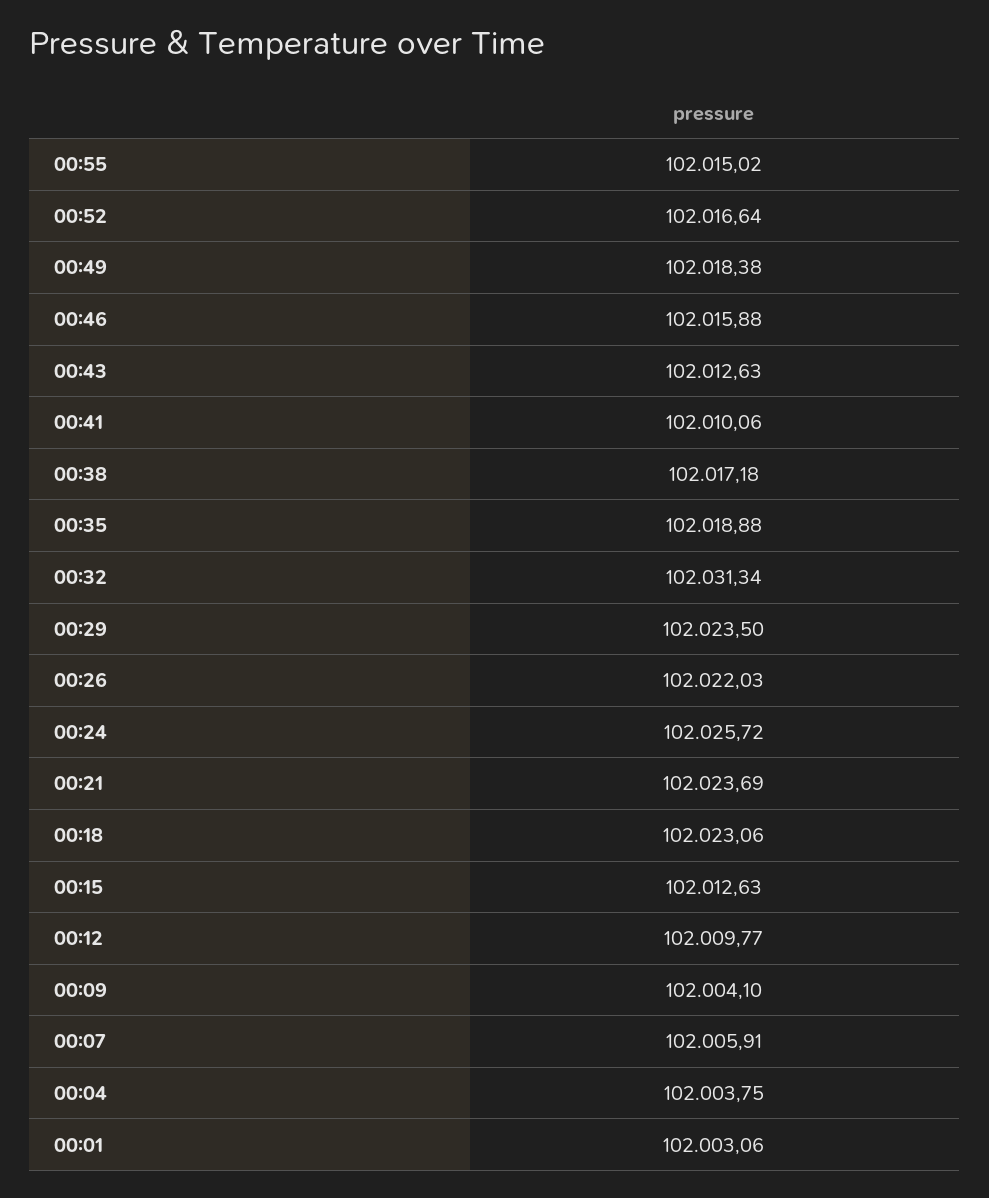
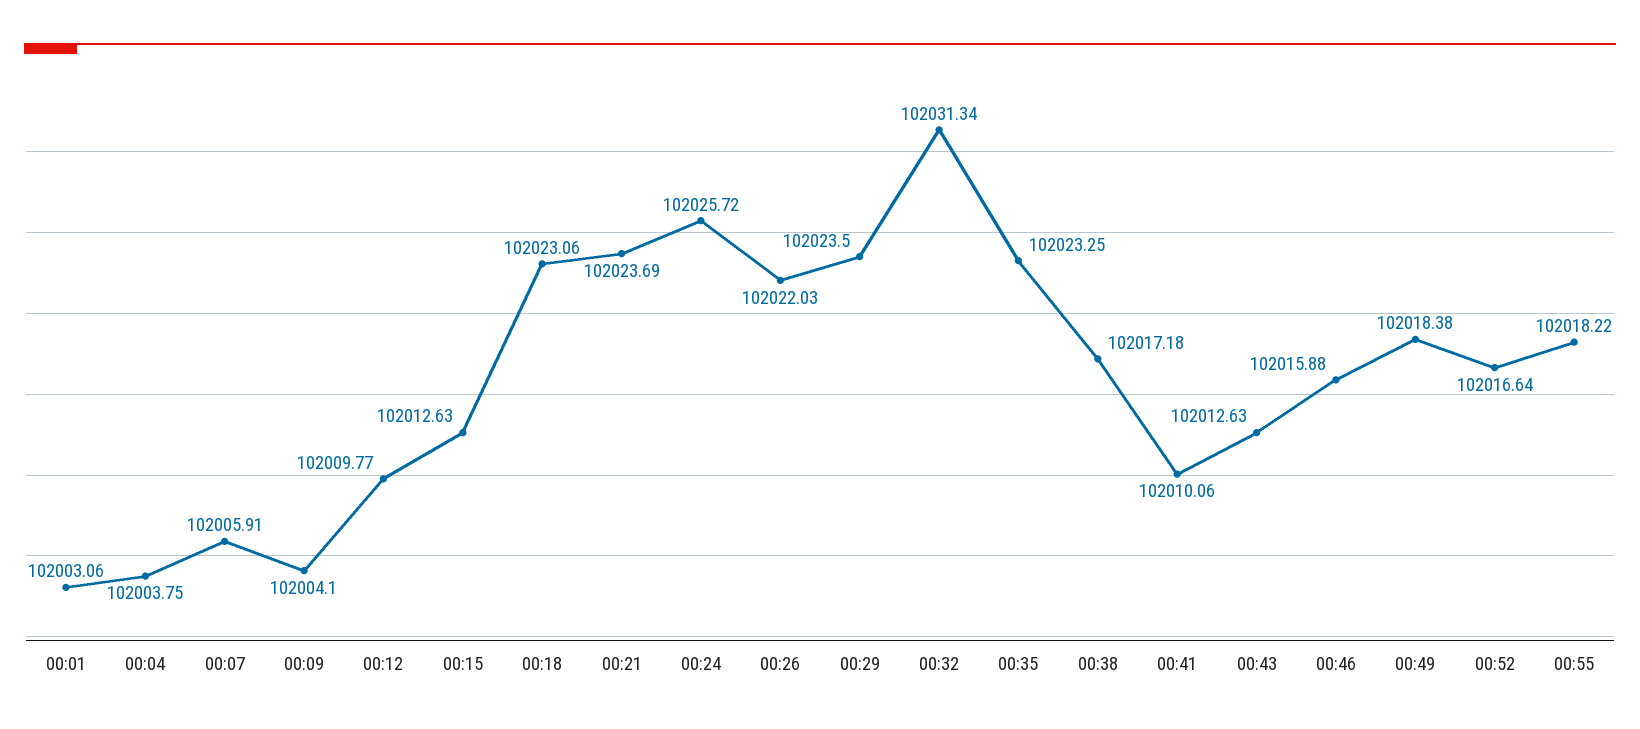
  {
-   "00:55": 102015.02,
+   "00:55": 102018.22,
    "00:52": 102016.64,
    "00:49": 102018.38,
    "00:46": 102015.88,
    "00:43": 102012.63,
    "00:41": 102010.06,
    "00:38": 102017.18,
-   "00:35": 102018.88,
+   "00:35": 102023.25,
    "00:32": 102031.34,
    "00:29": 102023.5,
    "00:26": 102022.03,
    "00:24": 102025.72,
    "00:21": 102023.69,
    "00:18": 102023.06,
    "00:15": 102012.63,
    "00:12": 102009.77,
    "00:09": 102004.1,
    "00:07": 102005.91,
    "00:04": 102003.75,
    "00:01": 102003.06
  }

